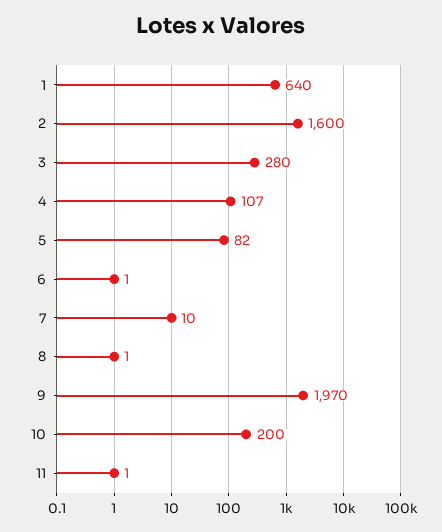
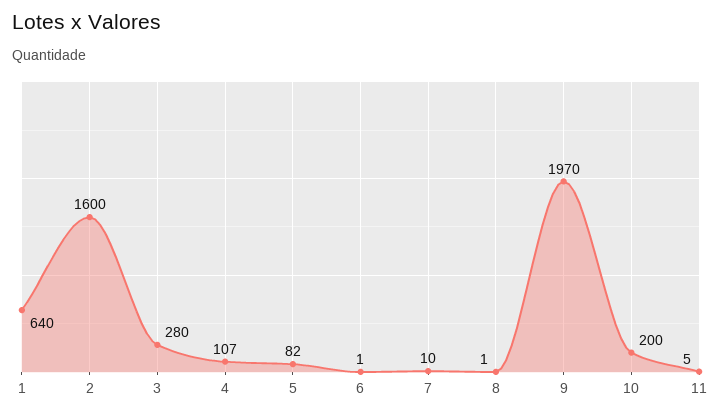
  {
    "1": 640,
    "2": 1600,
    "3": 280,
    "4": 107,
    "5": 82,
    "6": 1,
    "7": 10,
    "8": 1,
    "9": 1970,
    "10": 200,
-   "11": 1
+   "11": 5
  }

